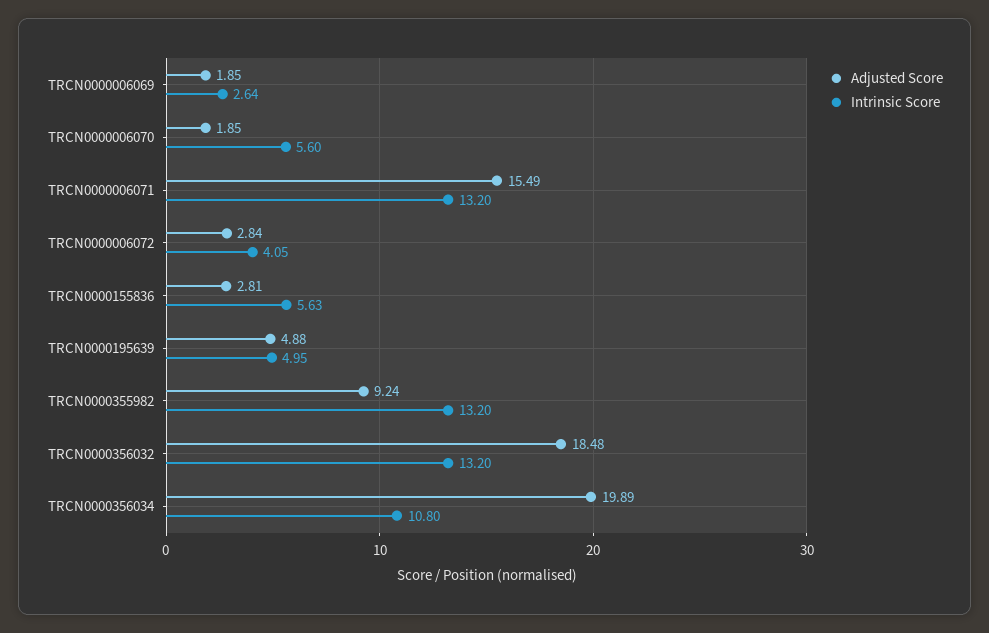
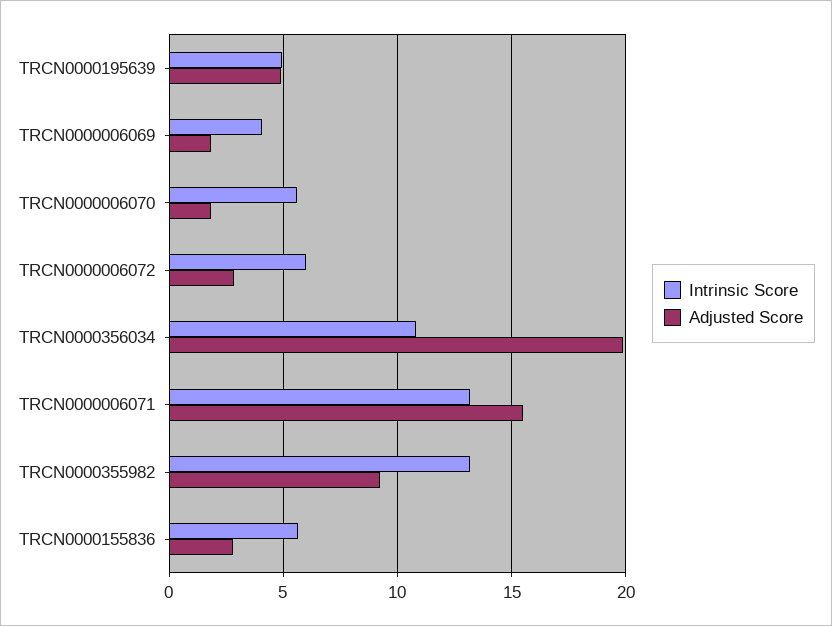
  {
    "Adjusted Score": {
      "TRCN0000006069": 1.85,
      "TRCN0000006070": 1.85,
      "TRCN0000006071": 15.49,
      "TRCN0000006072": 2.84,
      "TRCN0000155836": 2.81,
      "TRCN0000195639": 4.88,
      "TRCN0000355982": 9.24,
-     "TRCN0000356032": 18.48,
      "TRCN0000356034": 19.89
    },
    "Intrinsic Score": {
-     "TRCN0000006069": 2.64,
+     "TRCN0000006069": 4,
      "TRCN0000006070": 5.6,
      "TRCN0000006071": 13.2,
-     "TRCN0000006072": 4.05,
+     "TRCN0000006072": 6,
      "TRCN0000155836": 5.63,
      "TRCN0000195639": 4.95,
      "TRCN0000355982": 13.2,
-     "TRCN0000356032": 13.2,
      "TRCN0000356034": 10.8
    }
  }

